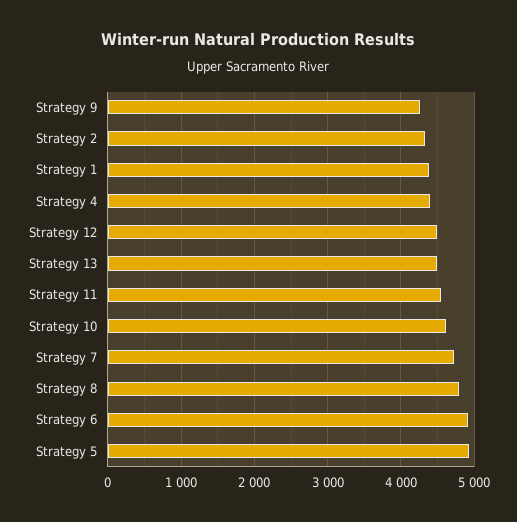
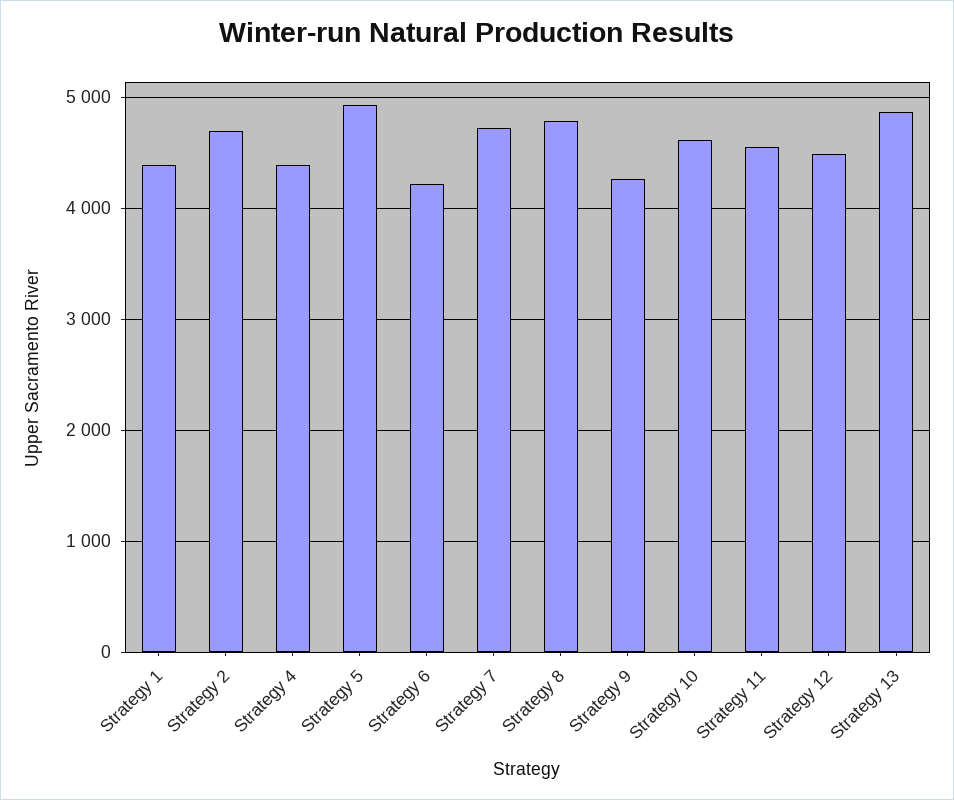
  {
    "Strategy 9": 4300,
-   "Strategy 2": 4300,
+   "Strategy 2": 4700,
    "Strategy 1": 4400,
    "Strategy 4": 4400,
    "Strategy 12": 4500,
-   "Strategy 13": 4500,
+   "Strategy 13": 4900,
    "Strategy 11": 4600,
    "Strategy 10": 4600,
    "Strategy 7": 4700,
    "Strategy 8": 4800,
-   "Strategy 6": 4900,
+   "Strategy 6": 4200,
    "Strategy 5": 4900
  }

